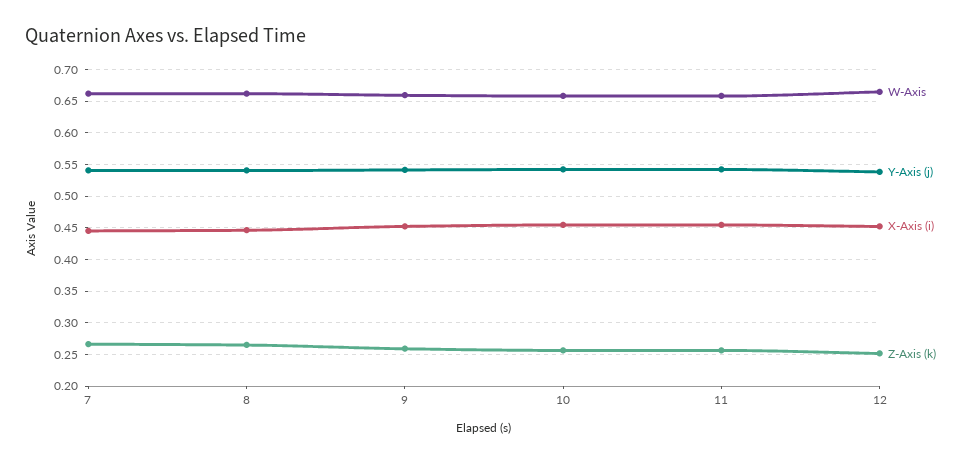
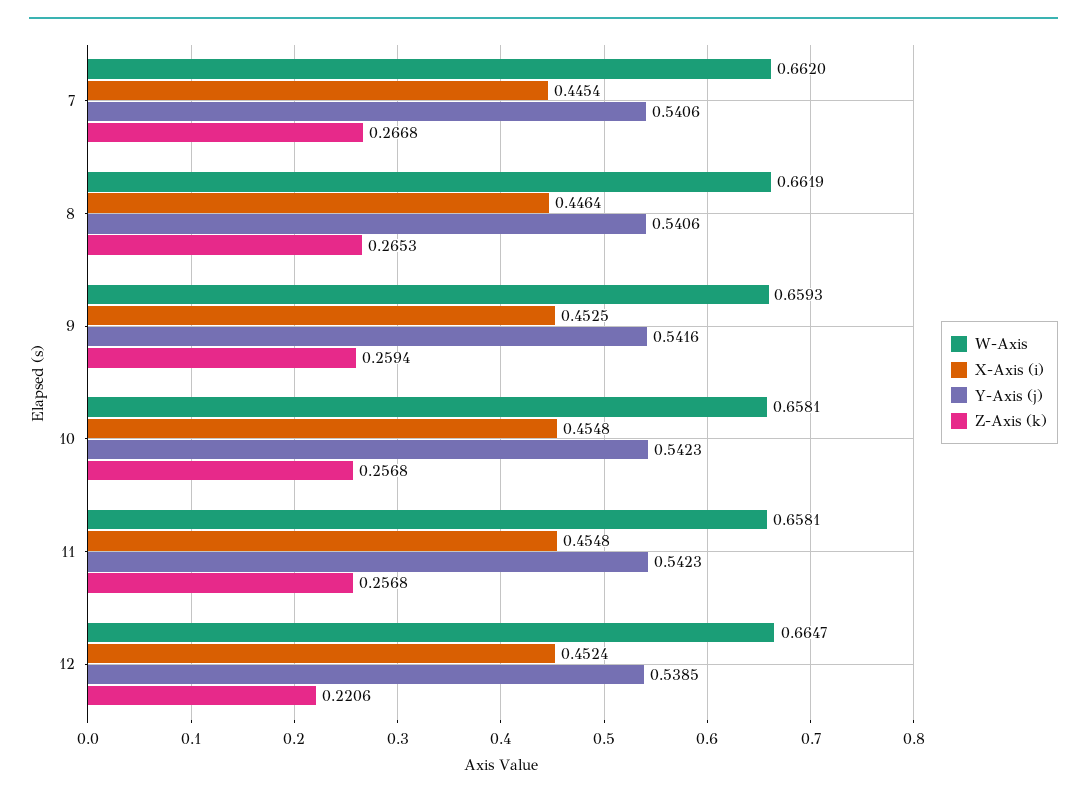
  {
    "W-Axis": {
      "7": 0.662,
      "8": 0.6619,
      "9": 0.6593,
      "10": 0.6581,
      "11": 0.6581,
      "12": 0.6647
    },
    "Y-Axis (j)": {
      "7": 0.5406,
      "8": 0.5406,
      "9": 0.5416,
      "10": 0.5423,
      "11": 0.5423,
      "12": 0.5385
    },
    "X-Axis (i)": {
      "7": 0.4454,
      "8": 0.4464,
      "9": 0.4525,
      "10": 0.4548,
      "11": 0.4548,
      "12": 0.4524
    },
    "Z-Axis (k)": {
      "7": 0.2668,
      "8": 0.2653,
      "9": 0.2594,
      "10": 0.2568,
      "11": 0.2568,
-     "12": 0.25
+     "12": 0.2206
    }
  }

